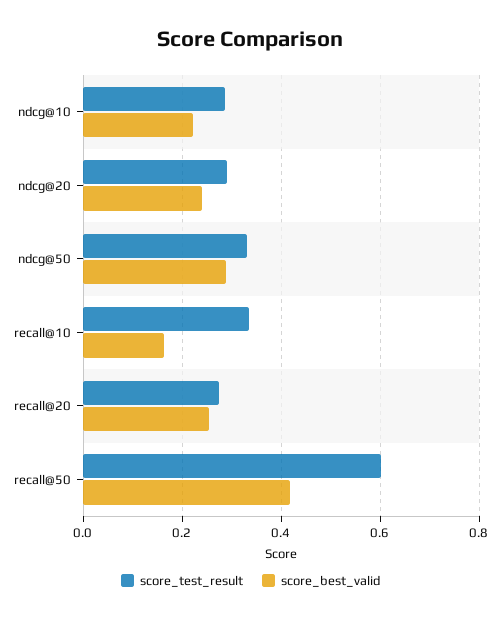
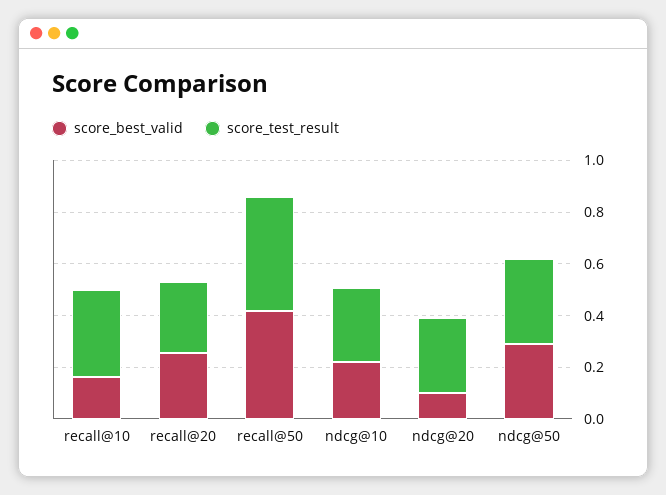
  {
    "score_test_result": {
      "ndcg@10": 0.28,
      "ndcg@20": 0.28,
      "ndcg@50": 0.34,
      "recall@10": 0.34,
      "recall@20": 0.28,
-     "recall@50": 0.6
+     "recall@50": 0.45
    },
    "score_best_valid": {
      "ndcg@10": 0.22,
-     "ndcg@20": 0.24,
+     "ndcg@20": 0.1,
      "ndcg@50": 0.28,
      "recall@10": 0.16,
      "recall@20": 0.26,
      "recall@50": 0.42
    }
  }

